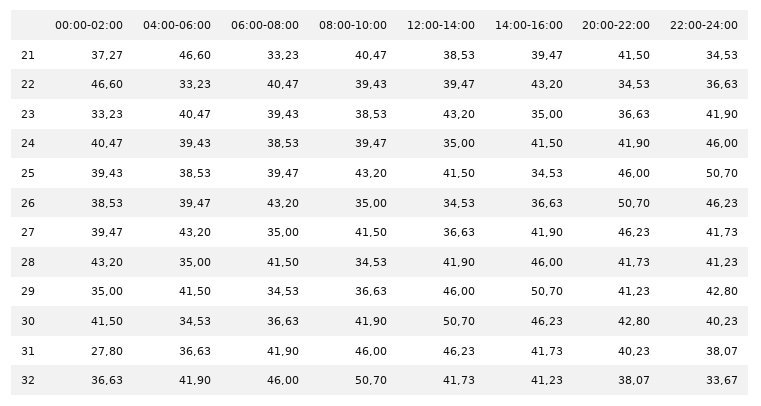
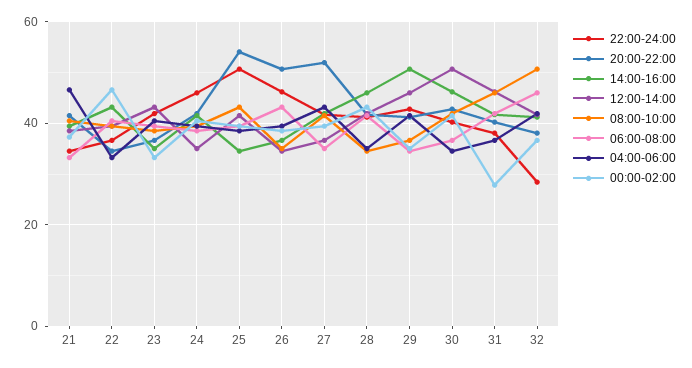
  {
    "00:00-02:00": {
      "21": 37.27,
      "22": 46.6,
      "23": 33.23,
      "24": 40.47,
      "25": 39.43,
      "26": 38.53,
      "27": 39.47,
      "28": 43.2,
      "29": 35,
      "30": 41.5,
      "31": 27.8,
      "32": 36.63
    },
    "04:00-06:00": {
      "21": 46.6,
      "22": 33.23,
      "23": 40.47,
      "24": 39.43,
      "25": 38.53,
      "26": 39.47,
      "27": 43.2,
      "28": 35,
      "29": 41.5,
      "30": 34.53,
      "31": 36.63,
      "32": 41.9
    },
    "06:00-08:00": {
      "21": 33.23,
      "22": 40.47,
      "23": 39.43,
      "24": 38.53,
      "25": 39.47,
      "26": 43.2,
      "27": 35,
      "28": 41.5,
      "29": 34.53,
      "30": 36.63,
      "31": 41.9,
      "32": 46
    },
    "08:00-10:00": {
      "21": 40.47,
      "22": 39.43,
      "23": 38.53,
      "24": 39.47,
      "25": 43.2,
      "26": 35,
      "27": 41.5,
      "28": 34.53,
      "29": 36.63,
      "30": 41.9,
      "31": 46,
      "32": 50.7
    },
    "12:00-14:00": {
      "21": 38.53,
      "22": 39.47,
      "23": 43.2,
      "24": 35,
      "25": 41.5,
      "26": 34.53,
      "27": 36.63,
      "28": 41.9,
      "29": 46,
      "30": 50.7,
      "31": 46.23,
      "32": 41.73
    },
    "14:00-16:00": {
      "21": 39.47,
      "22": 43.2,
      "23": 35,
      "24": 41.5,
      "25": 34.53,
      "26": 36.63,
      "27": 41.9,
      "28": 46,
      "29": 50.7,
      "30": 46.23,
      "31": 41.73,
      "32": 41.23
    },
    "20:00-22:00": {
      "21": 41.5,
      "22": 34.53,
      "23": 36.63,
      "24": 41.9,
-     "25": 46,
+     "25": 54,
      "26": 50.7,
-     "27": 46.23,
+     "27": 52,
      "28": 41.73,
      "29": 41.23,
      "30": 42.8,
      "31": 40.23,
      "32": 38.07
    },
    "22:00-24:00": {
      "21": 34.53,
      "22": 36.63,
      "23": 41.9,
      "24": 46,
      "25": 50.7,
      "26": 46.23,
      "27": 41.73,
      "28": 41.23,
      "29": 42.8,
      "30": 40.23,
      "31": 38.07,
-     "32": 33.67
+     "32": 28
    }
  }

